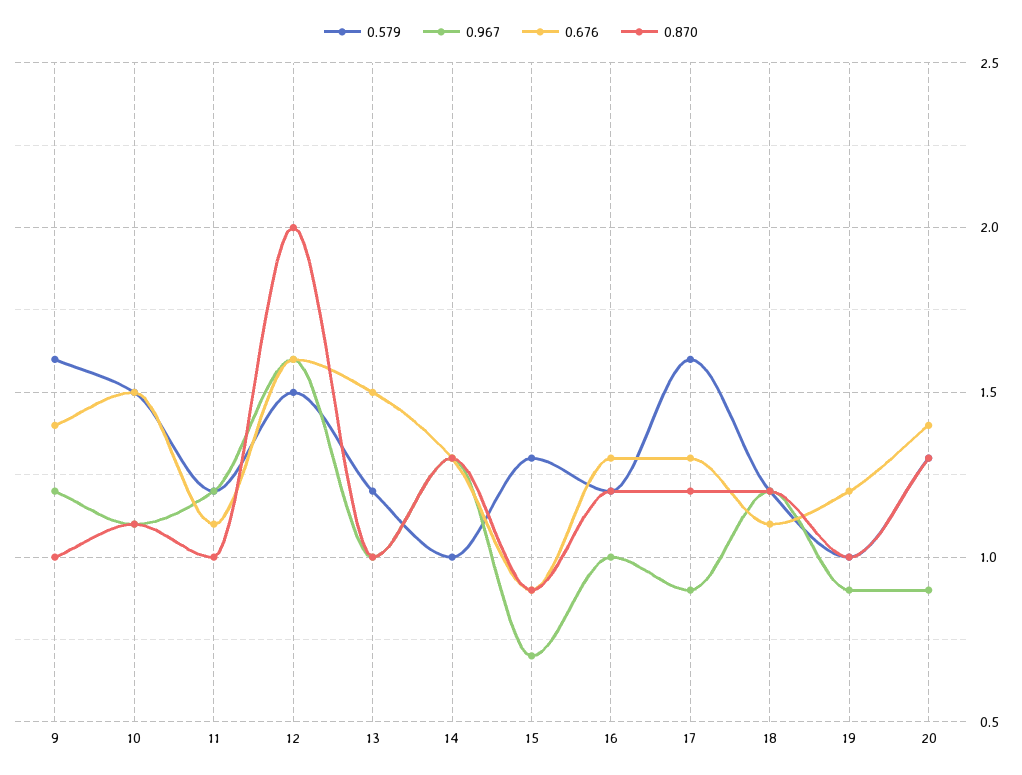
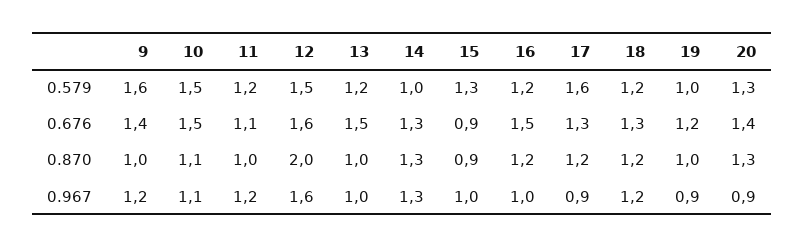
  {
    "0.579": {
      "9": 1.6,
      "10": 1.5,
      "11": 1.2,
      "12": 1.5,
      "13": 1.2,
      "14": 1,
      "15": 1.3,
      "16": 1.2,
      "17": 1.6,
      "18": 1.2,
      "19": 1,
      "20": 1.3
    },
    "0.967": {
      "9": 1.2,
      "10": 1.1,
      "11": 1.2,
      "12": 1.6,
      "13": 1,
      "14": 1.3,
-     "15": 0.7,
+     "15": 1,
      "16": 1,
      "17": 0.9,
      "18": 1.2,
      "19": 0.9,
      "20": 0.9
    },
    "0.676": {
      "9": 1.4,
      "10": 1.5,
      "11": 1.1,
      "12": 1.6,
      "13": 1.5,
      "14": 1.3,
      "15": 0.9,
-     "16": 1.3,
+     "16": 1.5,
      "17": 1.3,
-     "18": 1.1,
+     "18": 1.3,
      "19": 1.2,
      "20": 1.4
    },
    "0.870": {
      "9": 1,
      "10": 1.1,
      "11": 1,
      "12": 2,
      "13": 1,
      "14": 1.3,
      "15": 0.9,
      "16": 1.2,
      "17": 1.2,
      "18": 1.2,
      "19": 1,
      "20": 1.3
    }
  }

